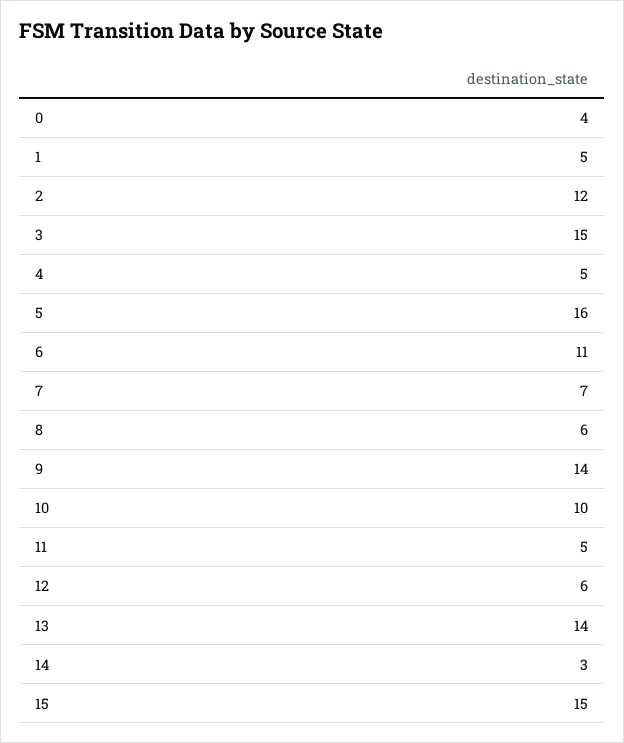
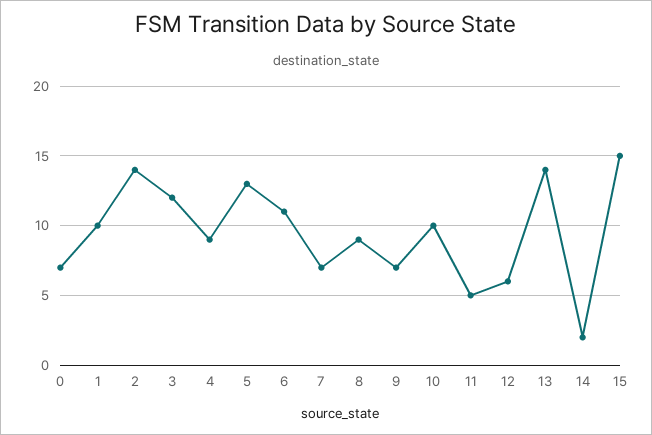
  {
-   "0": 4,
+   "0": 7,
-   "1": 5,
+   "1": 10,
-   "2": 12,
+   "2": 14,
-   "3": 15,
+   "3": 12,
-   "4": 5,
+   "4": 9,
-   "5": 16,
+   "5": 13,
    "6": 11,
    "7": 7,
-   "8": 6,
+   "8": 9,
-   "9": 14,
+   "9": 7,
    "10": 10,
    "11": 5,
    "12": 6,
    "13": 14,
-   "14": 3,
+   "14": 2,
    "15": 15
  }

